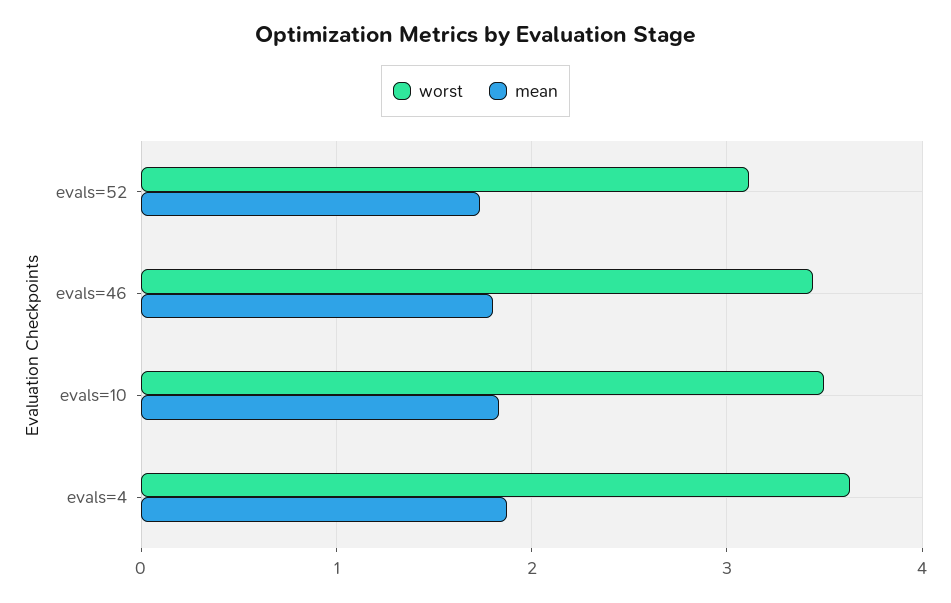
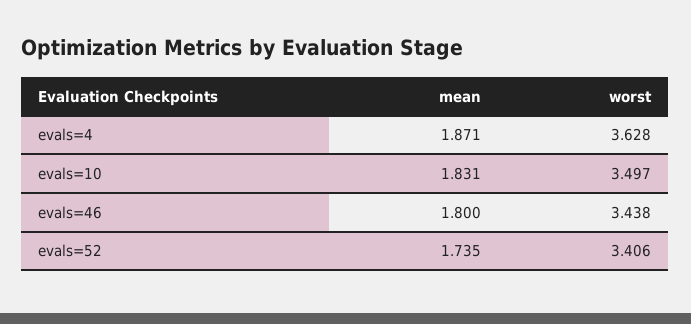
  {
    "worst": {
-     "evals=52": 3.1,
+     "evals=52": 3.406,
      "evals=46": 3.438,
      "evals=10": 3.497,
      "evals=4": 3.628
    },
    "mean": {
      "evals=52": 1.735,
      "evals=46": 1.8,
      "evals=10": 1.831,
      "evals=4": 1.871
    }
  }

